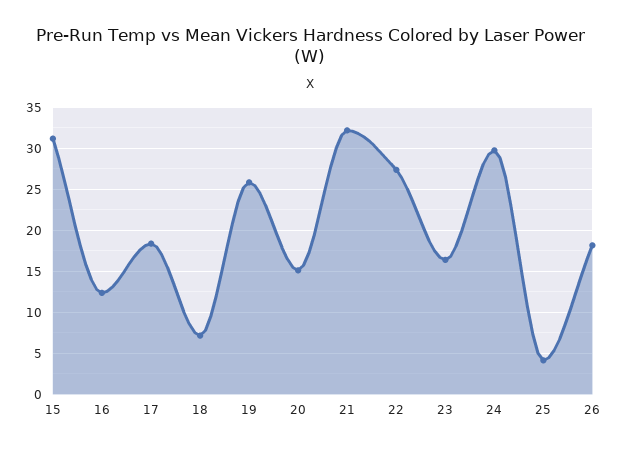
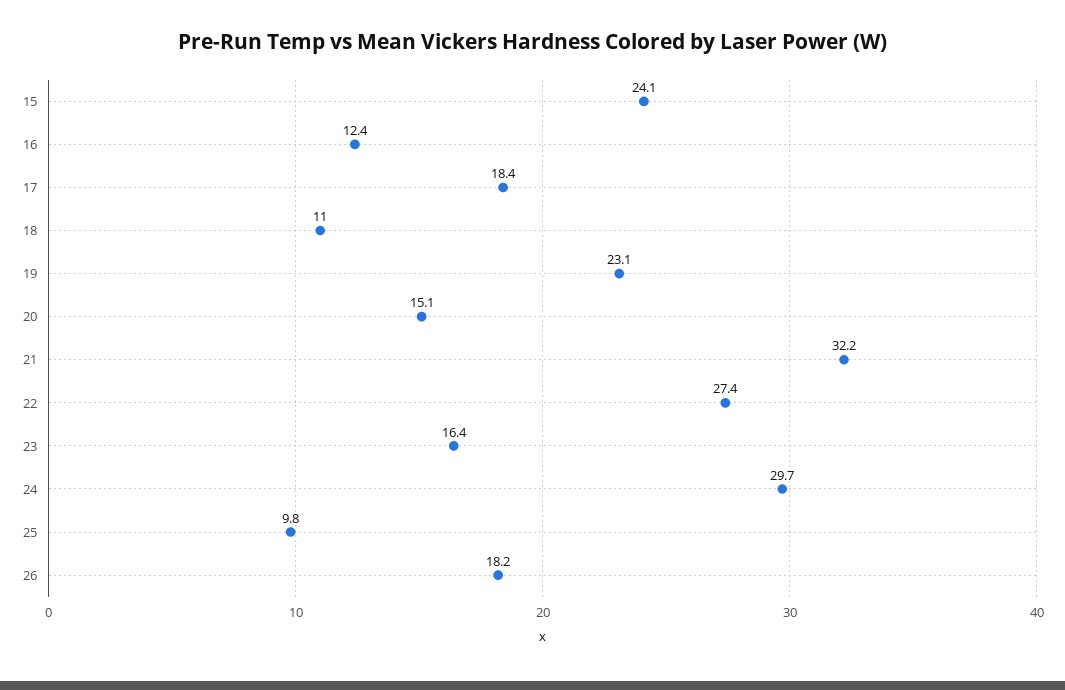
  {
-   "15": 31,
+   "15": 24.1,
    "16": 12.4,
    "17": 18.4,
-   "18": 7,
+   "18": 11,
-   "19": 26,
+   "19": 23.1,
    "20": 15.1,
    "21": 32.2,
    "22": 27.4,
    "23": 16.4,
    "24": 29.7,
-   "25": 4,
+   "25": 9.8,
    "26": 18.2
  }

